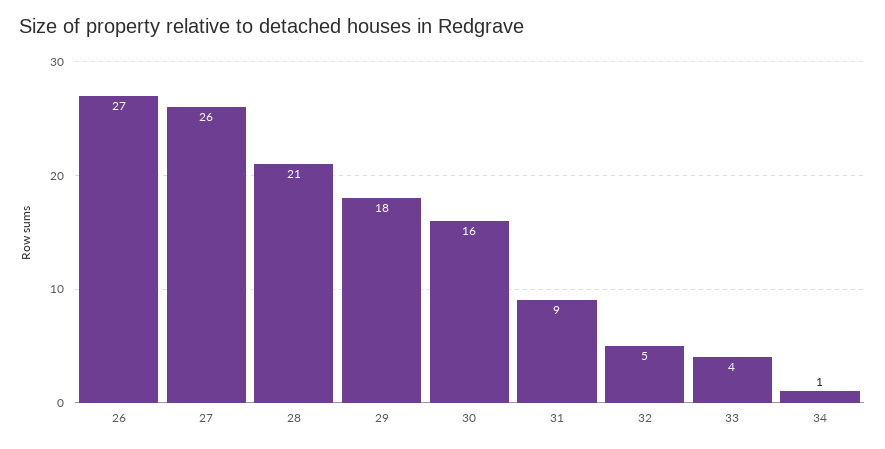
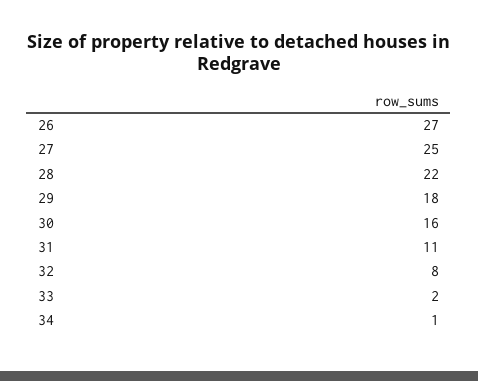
  {
    "26": 27,
-   "27": 26,
+   "27": 25,
-   "28": 21,
+   "28": 22,
    "29": 18,
    "30": 16,
-   "31": 9,
+   "31": 11,
-   "32": 5,
+   "32": 8,
-   "33": 4,
+   "33": 2,
    "34": 1
  }

